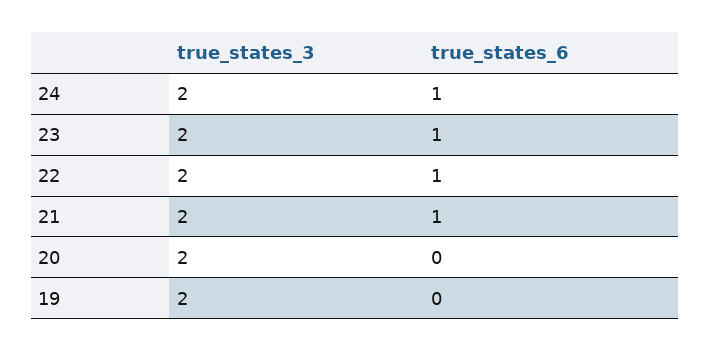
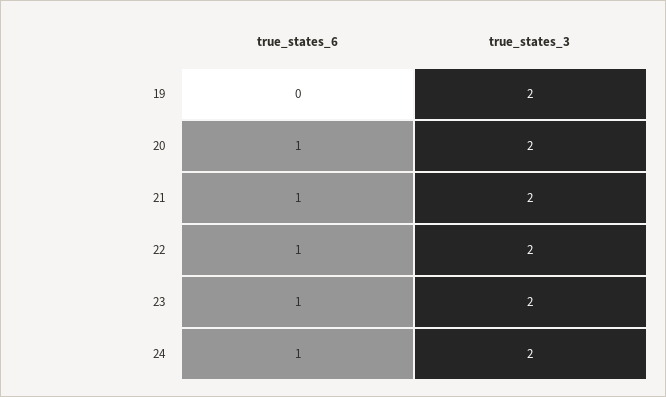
  {
    "true_states_3": {
      "24": 2,
      "23": 2,
      "22": 2,
      "21": 2,
      "20": 2,
      "19": 2
    },
    "true_states_6": {
      "24": 1,
      "23": 1,
      "22": 1,
      "21": 1,
-     "20": 0,
+     "20": 1,
      "19": 0
    }
  }

